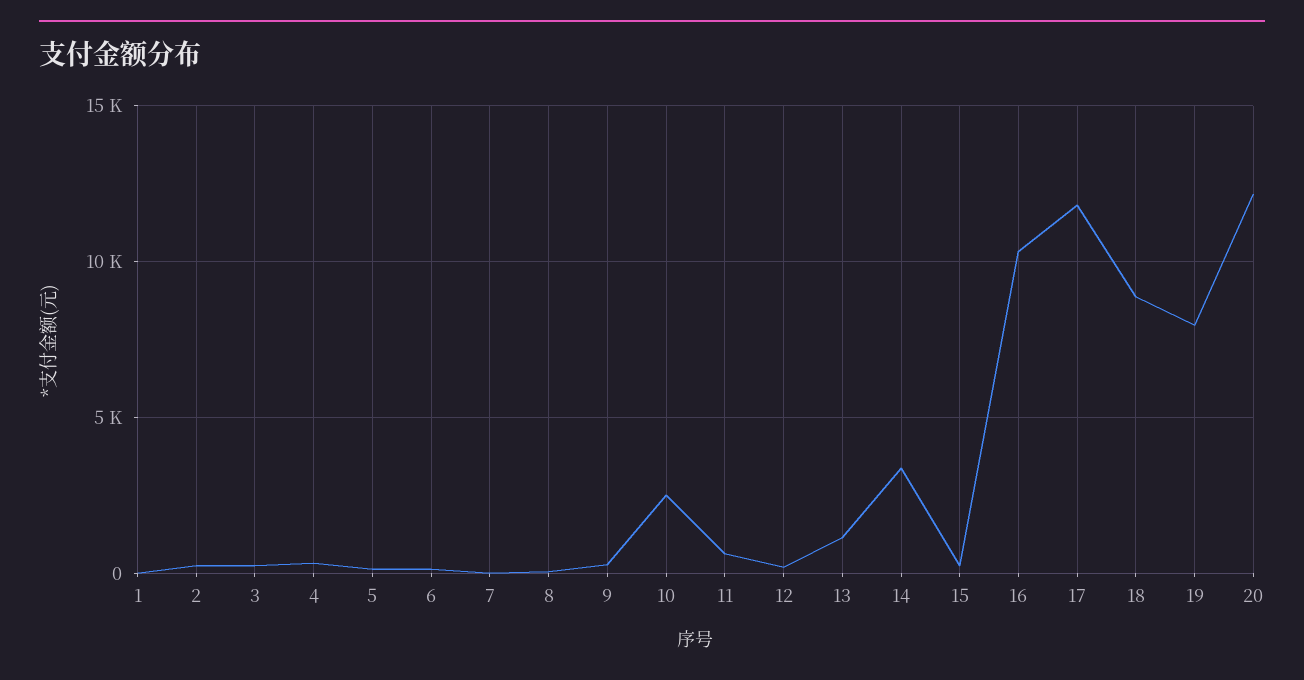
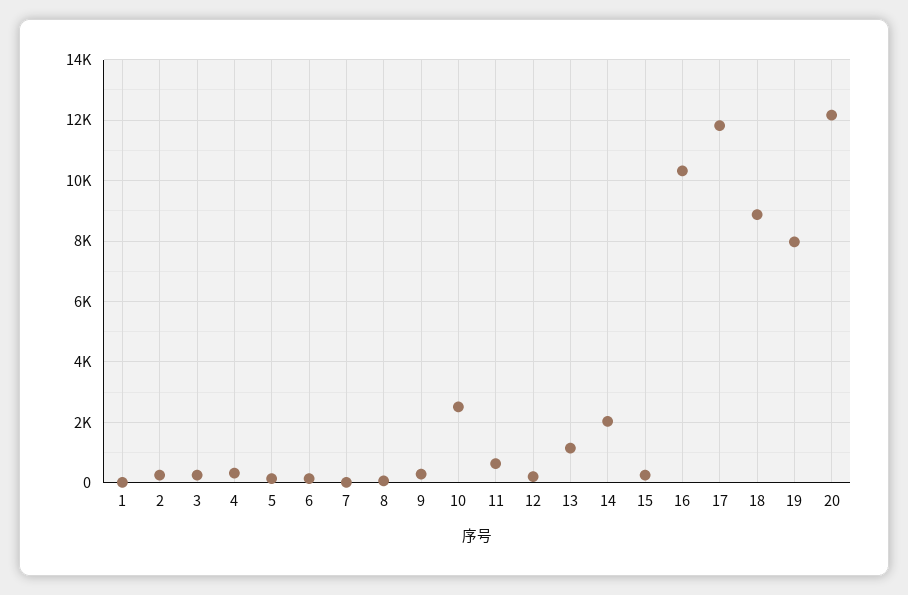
  {
    "1": 0,
    "2": 200,
    "3": 200,
    "4": 400,
    "5": 200,
    "6": 200,
    "7": 0,
    "8": 0,
    "9": 200,
    "10": 2600,
    "11": 600,
    "12": 200,
    "13": 1200,
-   "14": 3500,
+   "14": 2000,
    "15": 200,
    "16": 10400,
    "17": 11800,
    "18": 8800,
    "19": 8000,
    "20": 12200
  }

